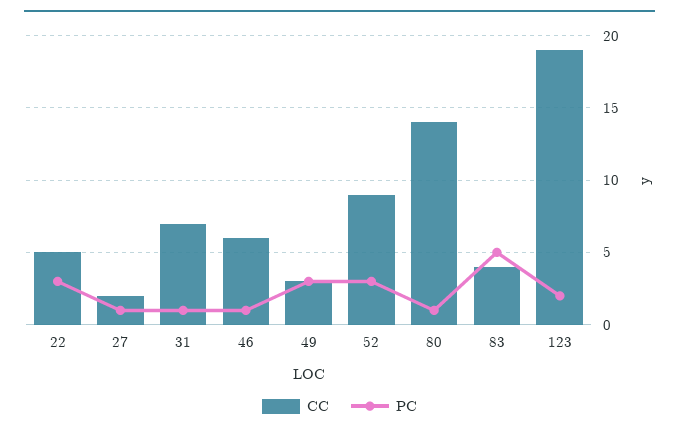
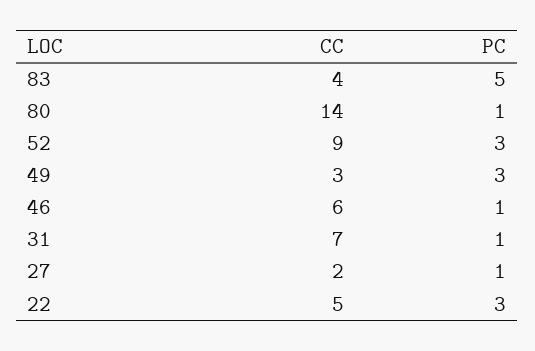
  {
    "CC": {
      "22": 5,
      "27": 2,
      "31": 7,
      "46": 6,
      "49": 3,
      "52": 9,
      "80": 14,
-     "83": 4,
+     "83": 4
-     "123": 19
    },
    "PC": {
      "22": 3,
      "27": 1,
      "31": 1,
      "46": 1,
      "49": 3,
      "52": 3,
      "80": 1,
-     "83": 5,
+     "83": 5
-     "123": 2
    }
  }

